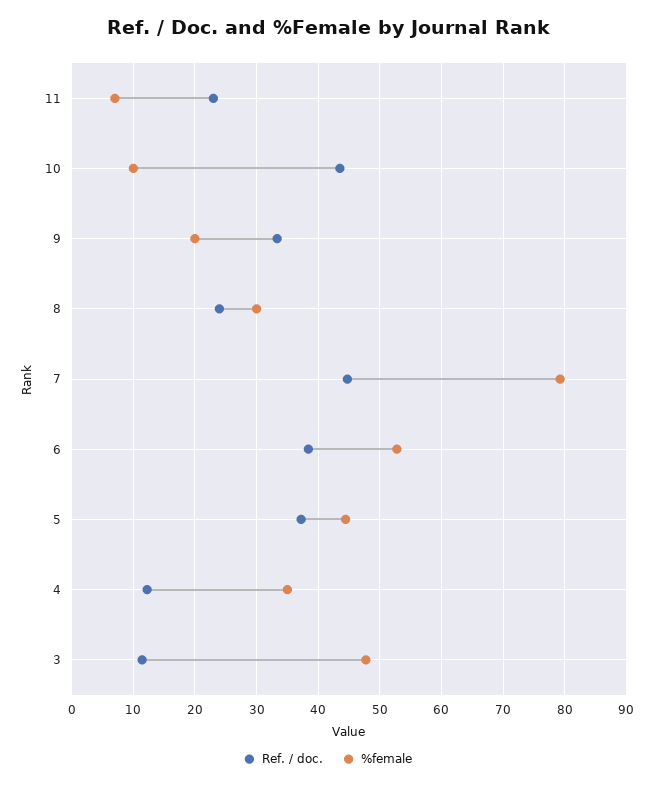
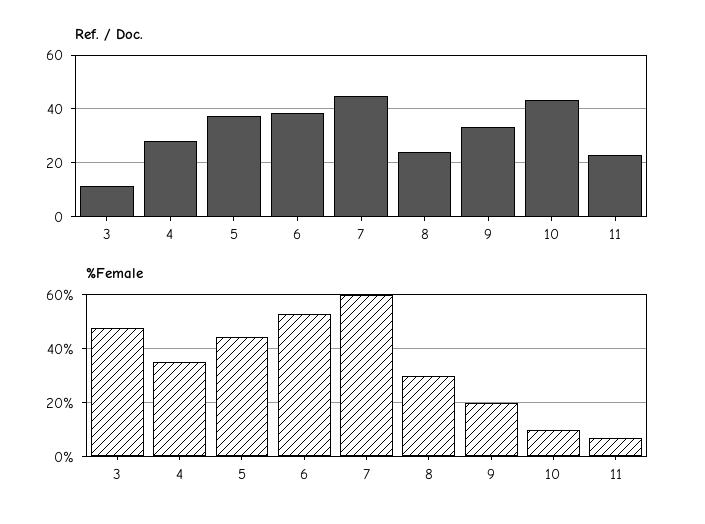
  {
    "Ref. / doc.": {
      "11": 23,
      "10": 44,
      "9": 33,
      "8": 24,
      "7": 45,
      "6": 38,
      "5": 37,
-     "4": 12,
+     "4": 27.5,
      "3": 11
    },
    "%female": {
      "11": 7,
      "10": 10,
      "9": 20,
      "8": 30,
-     "7": 79,
+     "7": 60,
      "6": 53,
      "5": 44,
      "4": 35,
      "3": 48
    }
  }

